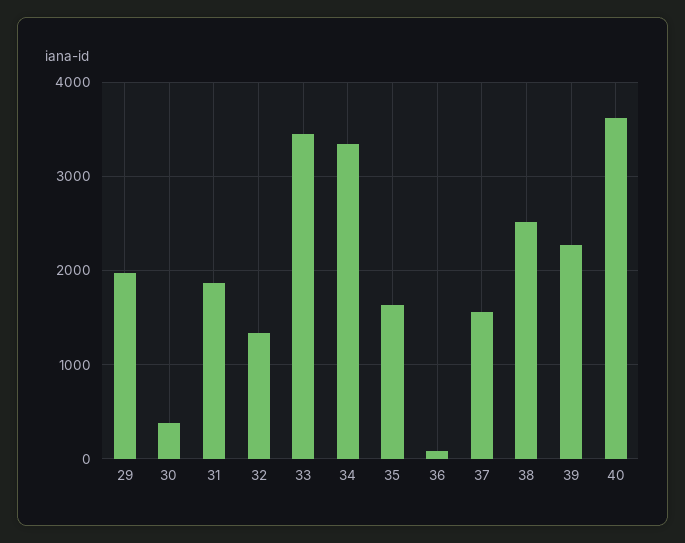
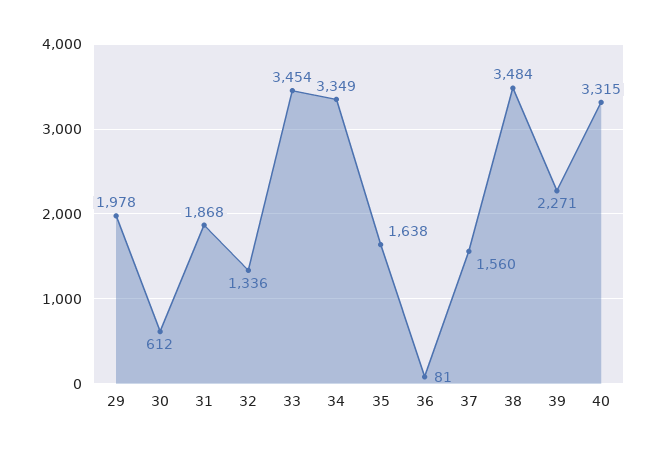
  {
    "29": 1978,
-   "30": 400,
+   "30": 612,
    "31": 1868,
    "32": 1336,
    "33": 3454,
    "34": 3349,
    "35": 1638,
    "36": 81,
    "37": 1560,
-   "38": 2500,
+   "38": 3484,
    "39": 2271,
-   "40": 3600
+   "40": 3315
  }

